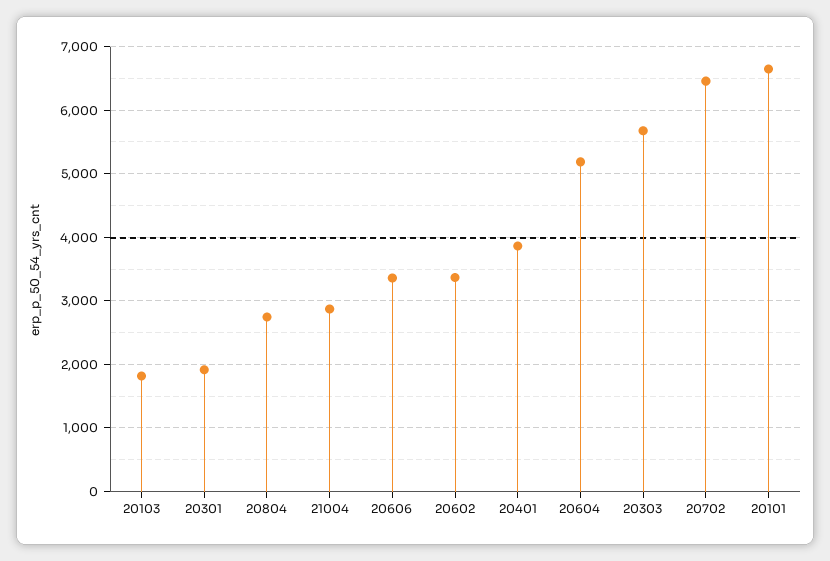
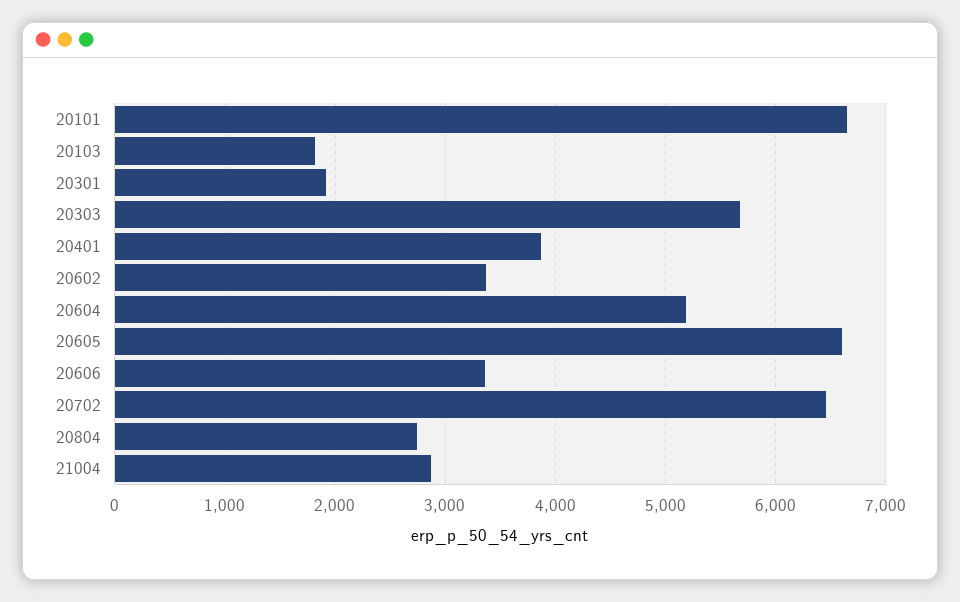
  {
    "20103": 1800,
    "20301": 1900,
    "20804": 2700,
    "21004": 2900,
    "20606": 3400,
    "20602": 3400,
    "20401": 3900,
    "20604": 5200,
    "20303": 5700,
    "20702": 6500,
-   "20101": 6600
+   "20101": 6600,
+   "20605": 6600
  }

